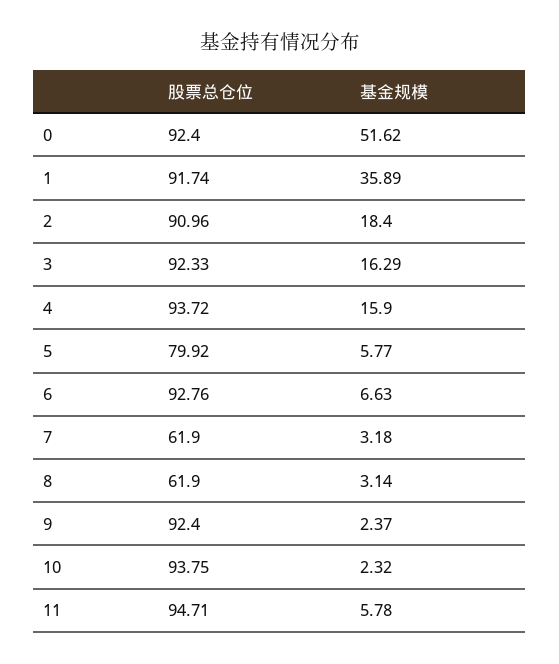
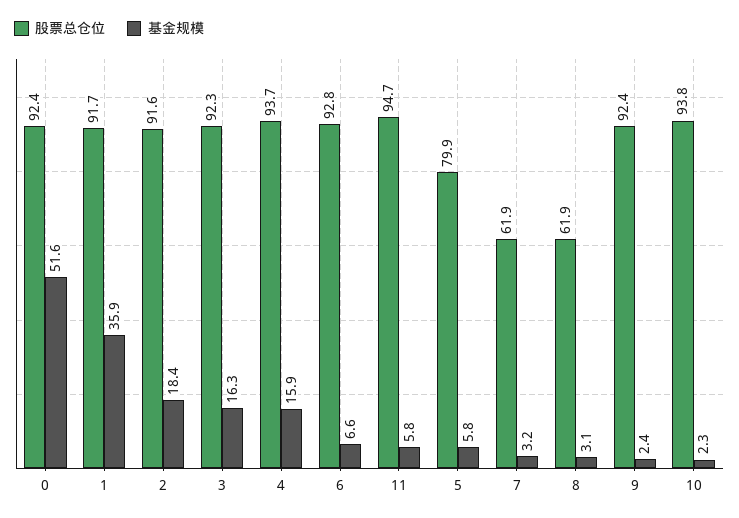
  {
    "股票总仓位": {
      "0": 92.4,
      "1": 91.74,
-     "2": 90.96,
+     "2": 91.6,
      "3": 92.33,
      "4": 93.72,
      "5": 79.92,
      "6": 92.76,
      "7": 61.9,
      "8": 61.9,
      "9": 92.4,
      "10": 93.75,
      "11": 94.71
    },
    "基金规模": {
      "0": 51.62,
      "1": 35.89,
      "2": 18.4,
      "3": 16.29,
      "4": 15.9,
      "5": 5.77,
      "6": 6.63,
      "7": 3.18,
      "8": 3.14,
      "9": 2.37,
      "10": 2.32,
      "11": 5.78
    }
  }

